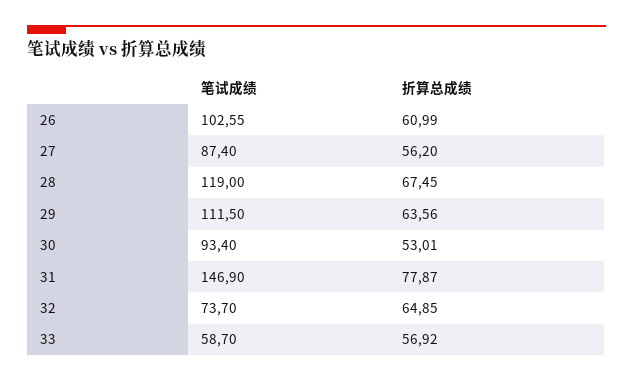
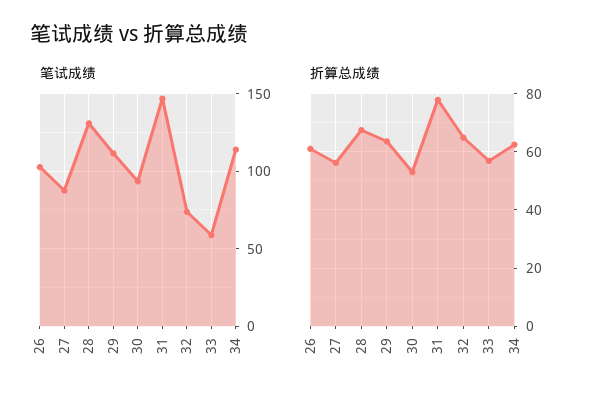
  {
    "笔试成绩": {
      "26": 102.55,
      "27": 87.4,
-     "28": 119,
+     "28": 130,
      "29": 111.5,
      "30": 93.4,
      "31": 146.9,
      "32": 73.7,
-     "33": 58.7
+     "33": 58.7,
+     "34": 115
    },
    "折算总成绩": {
      "26": 60.99,
      "27": 56.2,
      "28": 67.45,
      "29": 63.56,
      "30": 53.01,
      "31": 77.87,
      "32": 64.85,
-     "33": 56.92
+     "33": 56.92,
+     "34": 62.5
    }
  }

